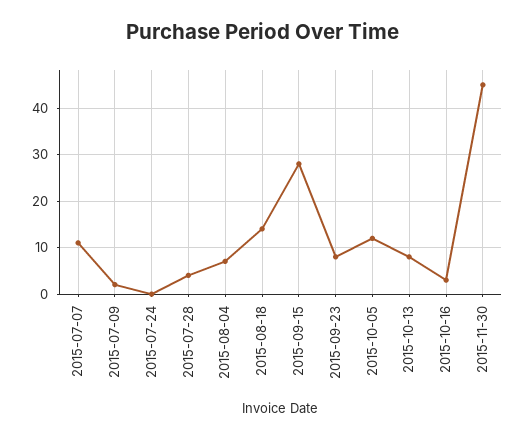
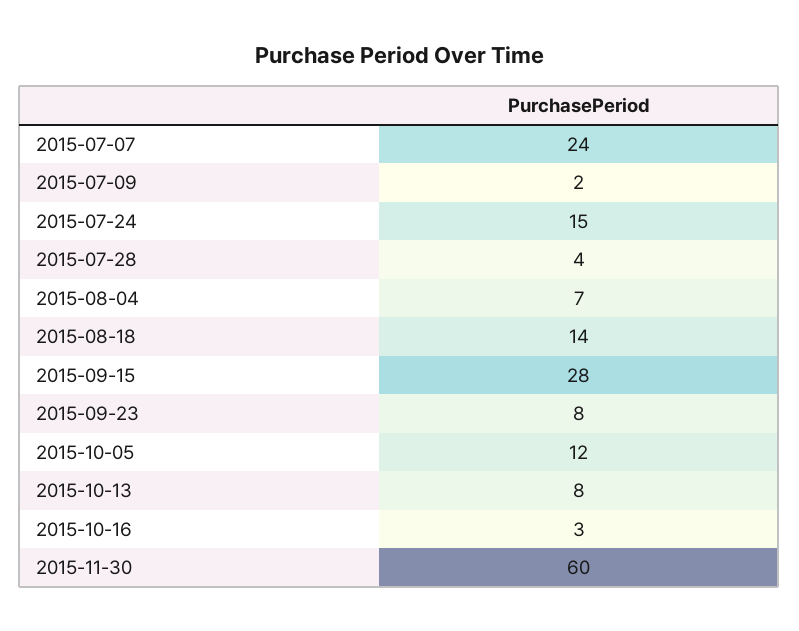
  {
-   "2015-07-07": 10,
+   "2015-07-07": 24,
    "2015-07-09": 2,
-   "2015-07-24": 0,
+   "2015-07-24": 15,
    "2015-07-28": 4,
    "2015-08-04": 7,
    "2015-08-18": 14,
    "2015-09-15": 28,
    "2015-09-23": 8,
    "2015-10-05": 12,
    "2015-10-13": 8,
    "2015-10-16": 3,
-   "2015-11-30": 45
+   "2015-11-30": 60
  }

